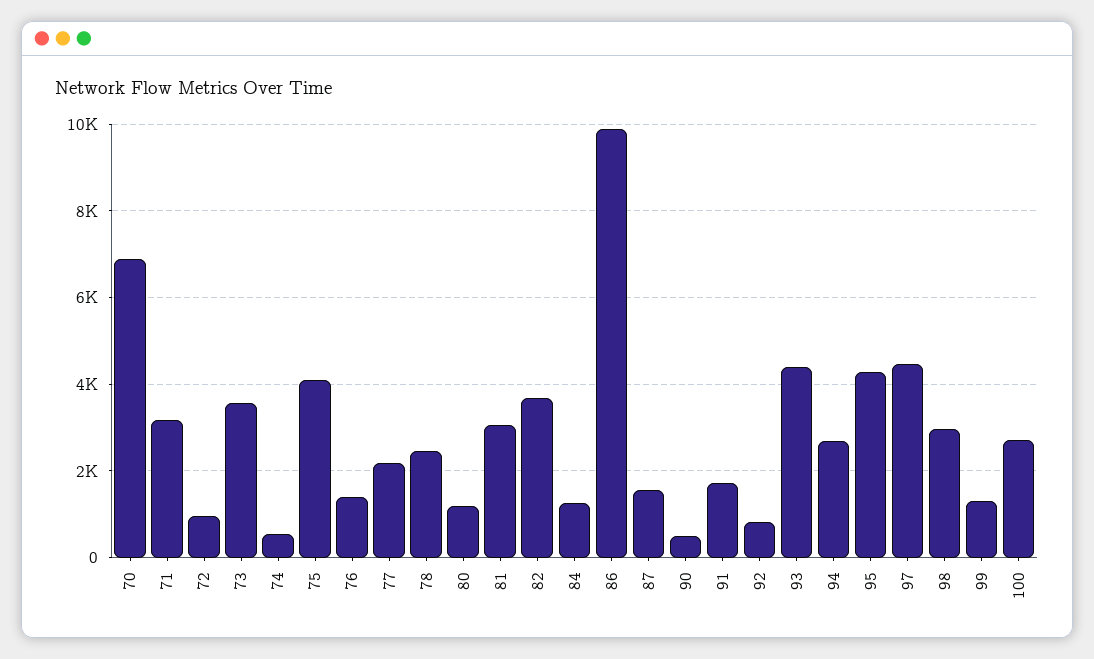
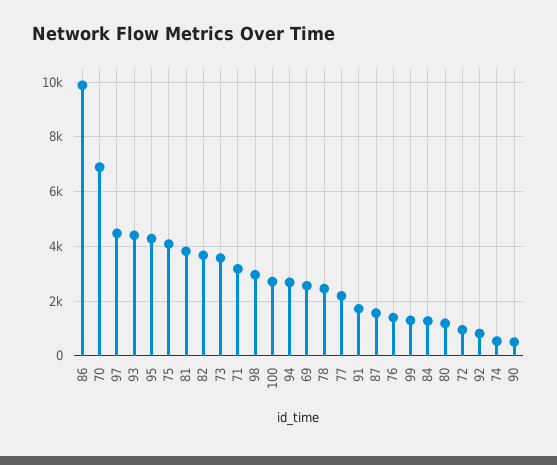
  {
    "70": 6800,
    "71": 3200,
    "72": 1000,
    "73": 3600,
    "74": 600,
    "75": 4000,
    "76": 1400,
    "77": 2200,
    "78": 2400,
    "80": 1200,
-   "81": 3000,
+   "81": 3750,
    "82": 3600,
    "84": 1200,
    "86": 9800,
    "87": 1600,
    "90": 600,
    "91": 1800,
    "92": 800,
    "93": 4400,
    "94": 2600,
    "95": 4200,
    "97": 4400,
    "98": 3000,
    "99": 1200,
-   "100": 2800
+   "100": 2800,
+   "69": 2500
  }

